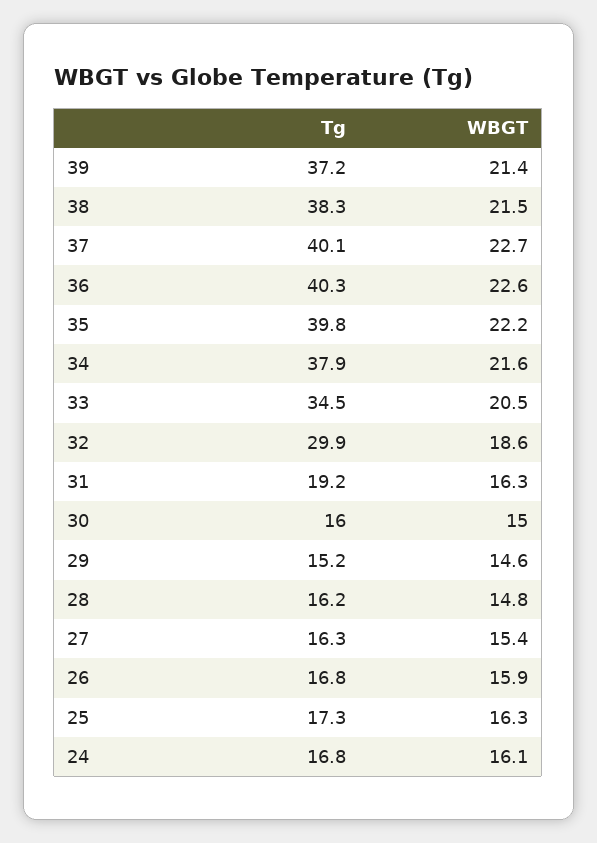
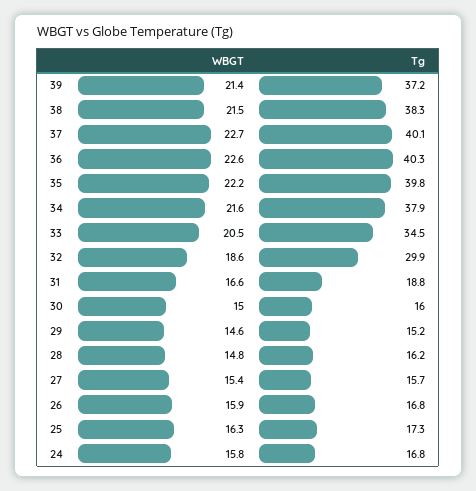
  {
    "Tg": {
      "39": 37.2,
      "38": 38.3,
      "37": 40.1,
      "36": 40.3,
      "35": 39.8,
      "34": 37.9,
      "33": 34.5,
      "32": 29.9,
-     "31": 19.2,
+     "31": 18.8,
      "30": 16,
      "29": 15.2,
      "28": 16.2,
-     "27": 16.3,
+     "27": 15.7,
      "26": 16.8,
      "25": 17.3,
      "24": 16.8
    },
    "WBGT": {
      "39": 21.4,
      "38": 21.5,
      "37": 22.7,
      "36": 22.6,
      "35": 22.2,
      "34": 21.6,
      "33": 20.5,
      "32": 18.6,
-     "31": 16.3,
+     "31": 16.6,
      "30": 15,
      "29": 14.6,
      "28": 14.8,
      "27": 15.4,
      "26": 15.9,
      "25": 16.3,
-     "24": 16.1
+     "24": 15.8
    }
  }

